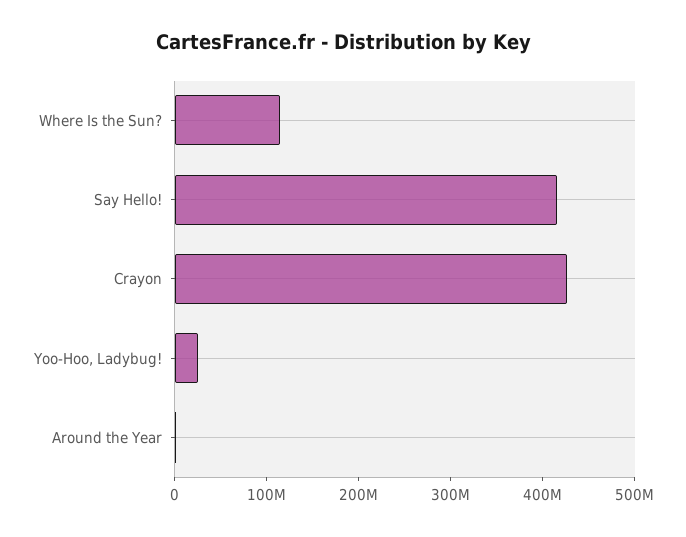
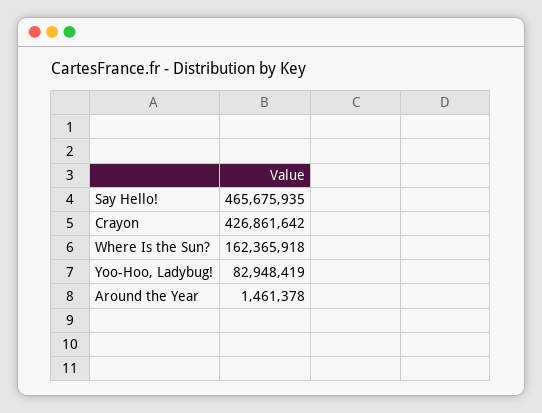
  {
-   "Where Is the Sun?": 120000000,
+   "Where Is the Sun?": 162365918,
-   "Say Hello!": 420000000,
+   "Say Hello!": 465675935,
    "Crayon": 426861642,
-   "Yoo-Hoo, Ladybug!": 20000000,
+   "Yoo-Hoo, Ladybug!": 82948419,
    "Around the Year": 1461378
  }

